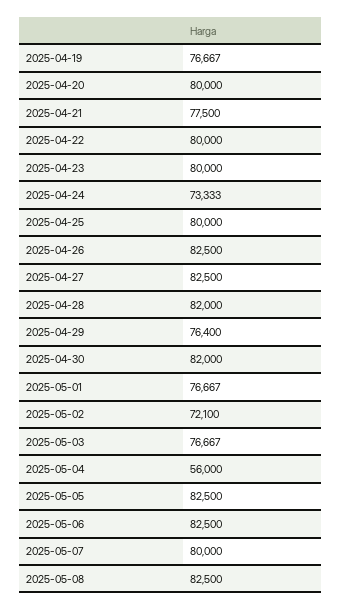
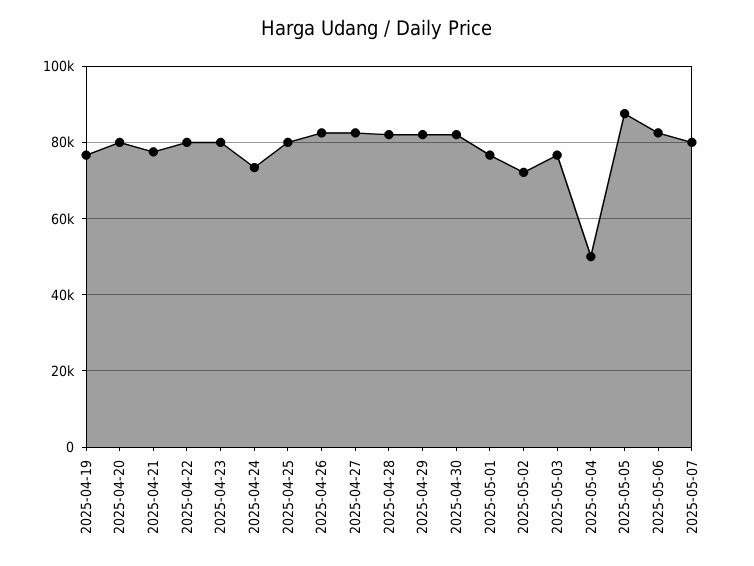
  {
    "2025-04-19": 76667,
    "2025-04-20": 80000,
    "2025-04-21": 77500,
    "2025-04-22": 80000,
    "2025-04-23": 80000,
    "2025-04-24": 73333,
    "2025-04-25": 80000,
    "2025-04-26": 82500,
    "2025-04-27": 82500,
    "2025-04-28": 82000,
-   "2025-04-29": 76400,
+   "2025-04-29": 82000,
    "2025-04-30": 82000,
    "2025-05-01": 76667,
    "2025-05-02": 72100,
    "2025-05-03": 76667,
-   "2025-05-04": 56000,
+   "2025-05-04": 50000,
-   "2025-05-05": 82500,
+   "2025-05-05": 88000,
    "2025-05-06": 82500,
-   "2025-05-07": 80000,
+   "2025-05-07": 80000
-   "2025-05-08": 82500
  }

